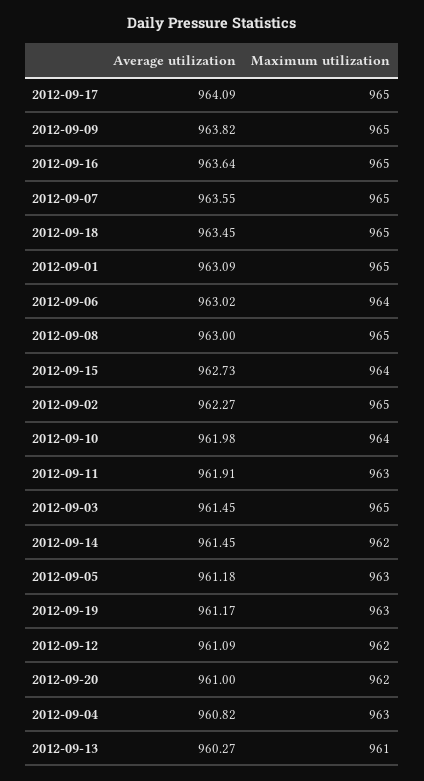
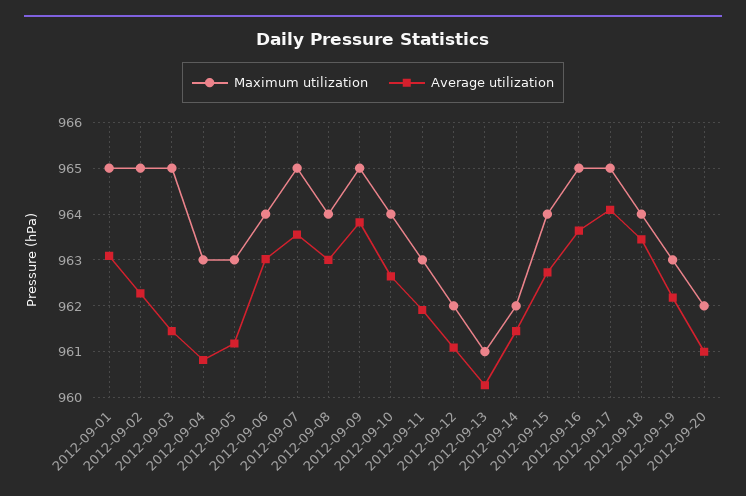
  {
    "Average utilization": {
      "2012-09-17": 964.09,
      "2012-09-09": 963.82,
      "2012-09-16": 963.64,
      "2012-09-07": 963.55,
      "2012-09-18": 963.45,
      "2012-09-01": 963.09,
      "2012-09-06": 963.02,
      "2012-09-08": 963,
      "2012-09-15": 962.73,
      "2012-09-02": 962.27,
-     "2012-09-10": 961.98,
+     "2012-09-10": 962.6,
      "2012-09-11": 961.91,
      "2012-09-03": 961.45,
      "2012-09-14": 961.45,
      "2012-09-05": 961.18,
-     "2012-09-19": 961.17,
+     "2012-09-19": 962.2,
      "2012-09-12": 961.09,
      "2012-09-20": 961,
      "2012-09-04": 960.82,
      "2012-09-13": 960.27
    },
    "Maximum utilization": {
      "2012-09-17": 965,
      "2012-09-09": 965,
      "2012-09-16": 965,
      "2012-09-07": 965,
-     "2012-09-18": 965,
+     "2012-09-18": 964,
      "2012-09-01": 965,
      "2012-09-06": 964,
-     "2012-09-08": 965,
+     "2012-09-08": 964,
      "2012-09-15": 964,
      "2012-09-02": 965,
      "2012-09-10": 964,
      "2012-09-11": 963,
      "2012-09-03": 965,
      "2012-09-14": 962,
      "2012-09-05": 963,
      "2012-09-19": 963,
      "2012-09-12": 962,
      "2012-09-20": 962,
      "2012-09-04": 963,
      "2012-09-13": 961
    }
  }

